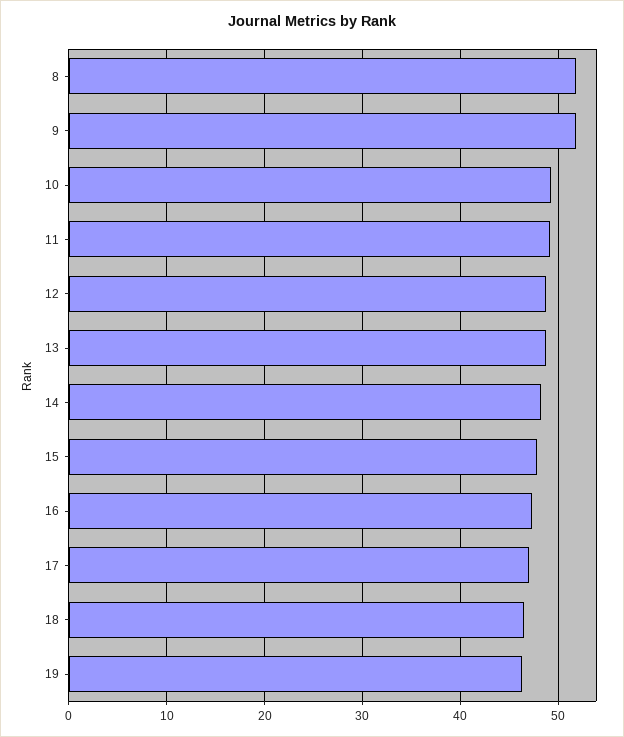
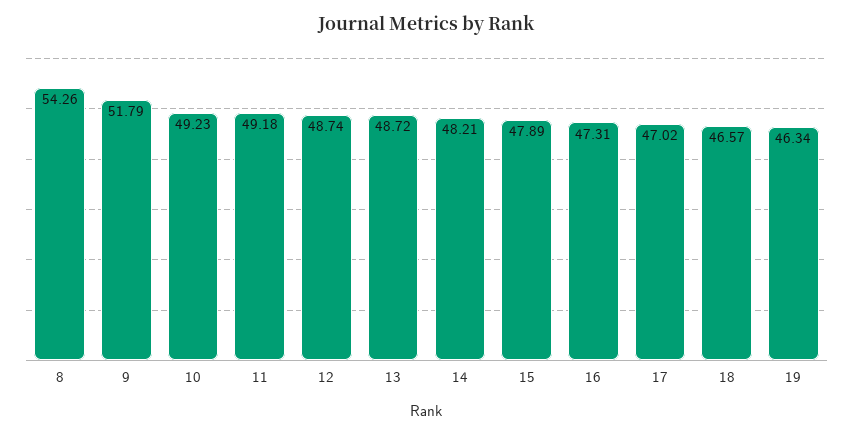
  {
-   "8": 52,
+   "8": 54.26,
    "9": 51.79,
    "10": 49.23,
    "11": 49.18,
    "12": 48.74,
    "13": 48.72,
    "14": 48.21,
    "15": 47.89,
    "16": 47.31,
    "17": 47.02,
    "18": 46.57,
    "19": 46.34
  }

